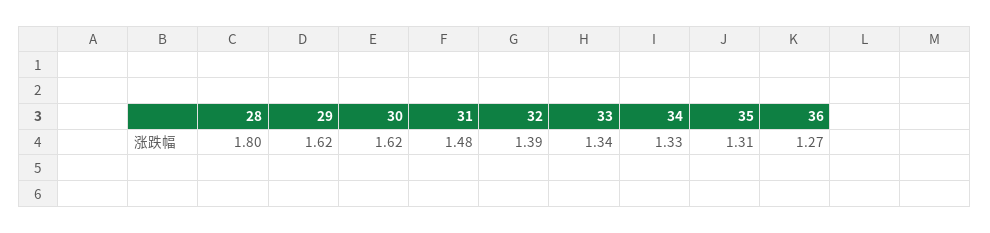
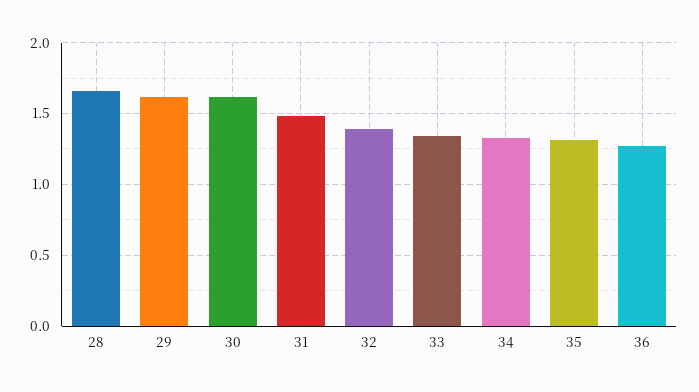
  {
-   "28": 1.8,
+   "28": 1.65,
    "29": 1.62,
    "30": 1.62,
    "31": 1.48,
    "32": 1.39,
    "33": 1.34,
    "34": 1.33,
    "35": 1.31,
    "36": 1.27
  }

